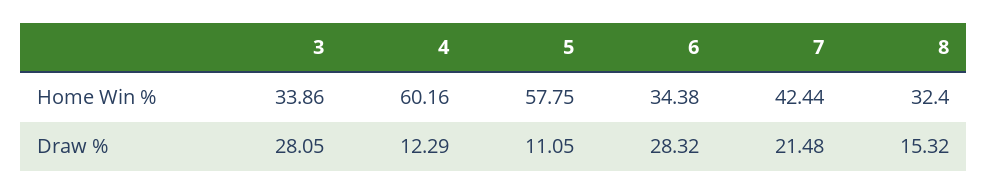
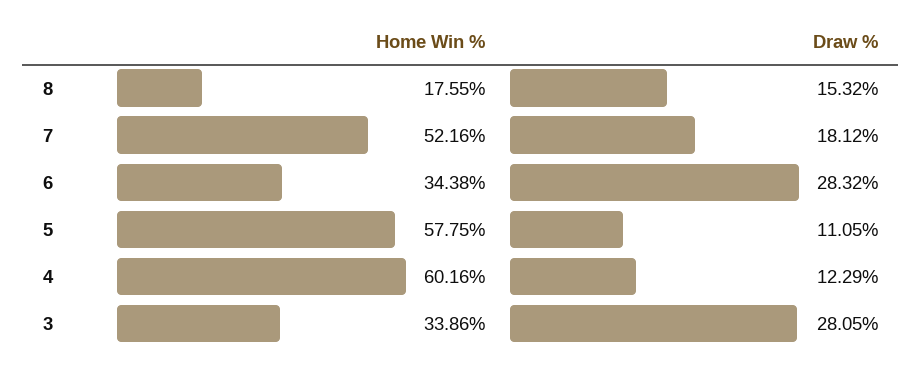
  {
    "3": {
      "Home Win %": 33.86,
      "Draw %": 28.05
    },
    "4": {
      "Home Win %": 60.16,
      "Draw %": 12.29
    },
    "5": {
      "Home Win %": 57.75,
      "Draw %": 11.05
    },
    "6": {
      "Home Win %": 34.38,
      "Draw %": 28.32
    },
    "7": {
-     "Home Win %": 42.44,
+     "Home Win %": 52.16,
-     "Draw %": 21.48
+     "Draw %": 18.12
    },
    "8": {
-     "Home Win %": 32.4,
+     "Home Win %": 17.55,
      "Draw %": 15.32
    }
  }

